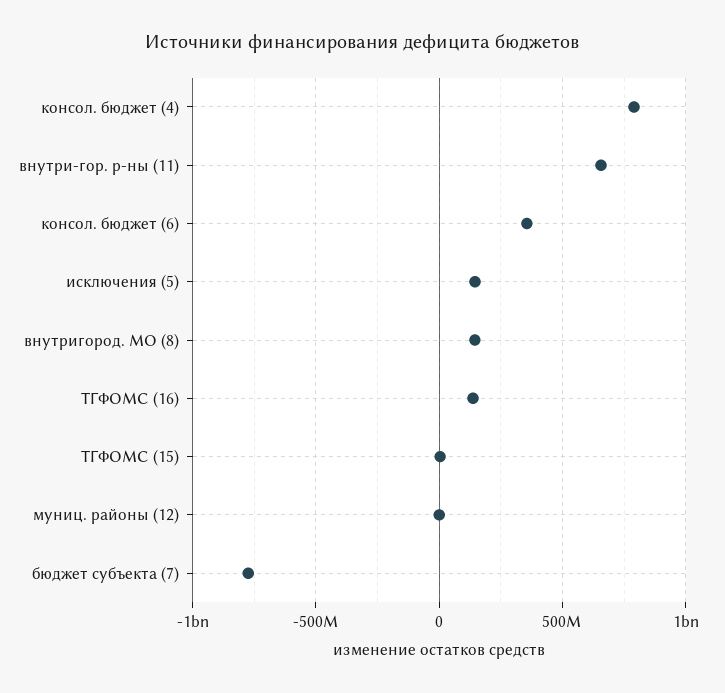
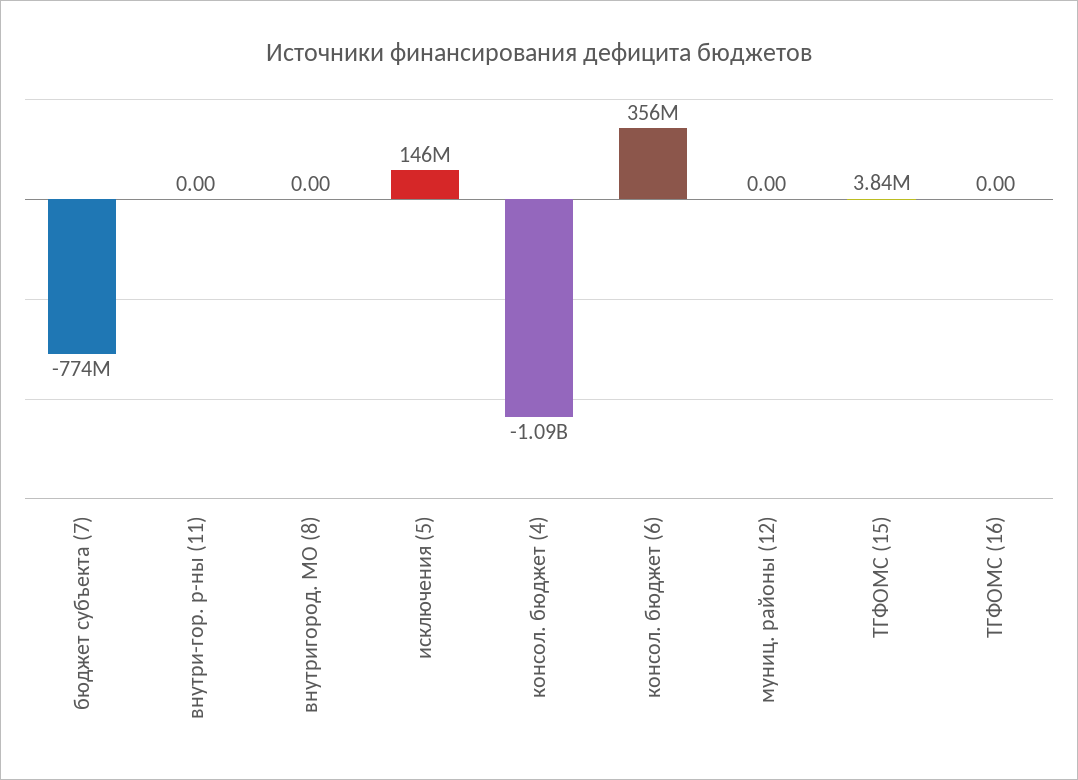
  {
-   "консол. бюджет (4)": 800000000,
+   "консол. бюджет (4)": -1090000000,
-   "внутри-гор. р-ны (11)": 650000000,
+   "внутри-гор. р-ны (11)": 0,
    "консол. бюджет (6)": 356000000,
    "исключения (5)": 146000000,
-   "внутригород. МО (8)": 150000000,
+   "внутригород. МО (8)": 0,
-   "ТГФОМС (16)": 150000000,
+   "ТГФОМС (16)": 0,
    "ТГФОМС (15)": 3840000,
    "муниц. районы (12)": 0,
    "бюджет субъекта (7)": -774000000
  }

